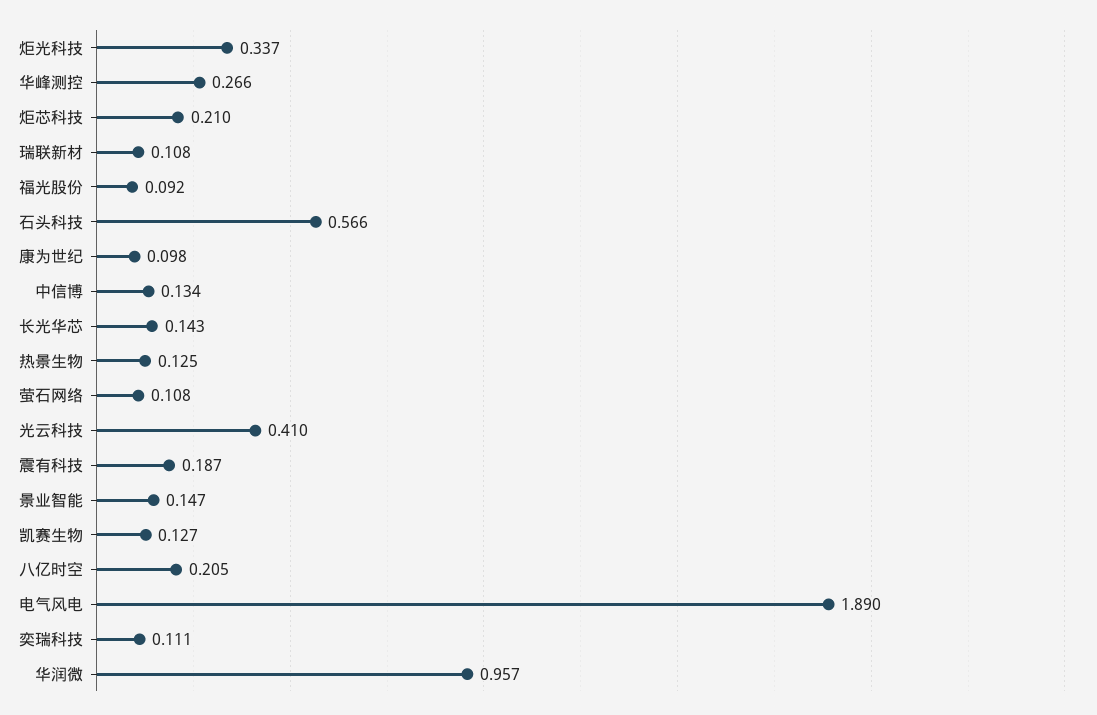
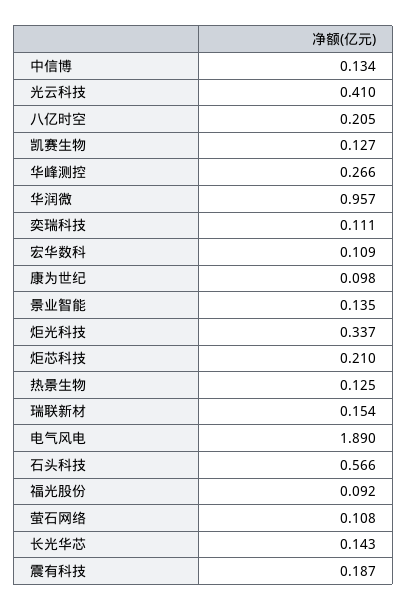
  {
    "炬光科技": 0.337,
    "华峰测控": 0.266,
    "炬芯科技": 0.21,
-   "瑞联新材": 0.108,
+   "瑞联新材": 0.154,
    "福光股份": 0.092,
    "石头科技": 0.566,
    "康为世纪": 0.098,
    "中信博": 0.134,
    "长光华芯": 0.143,
    "热景生物": 0.125,
    "萤石网络": 0.108,
    "光云科技": 0.41,
    "震有科技": 0.187,
-   "景业智能": 0.147,
+   "景业智能": 0.135,
    "凯赛生物": 0.127,
    "八亿时空": 0.205,
    "电气风电": 1.89,
    "奕瑞科技": 0.111,
-   "华润微": 0.957
+   "华润微": 0.957,
+   "宏华数科": 0.109
  }

